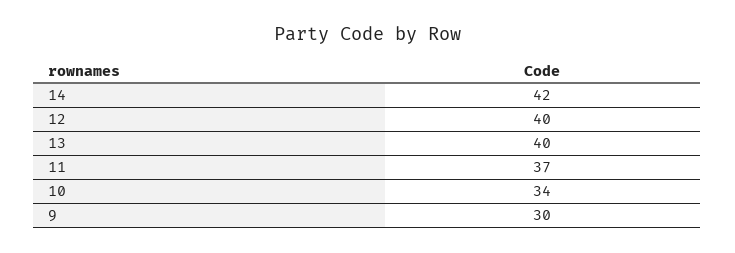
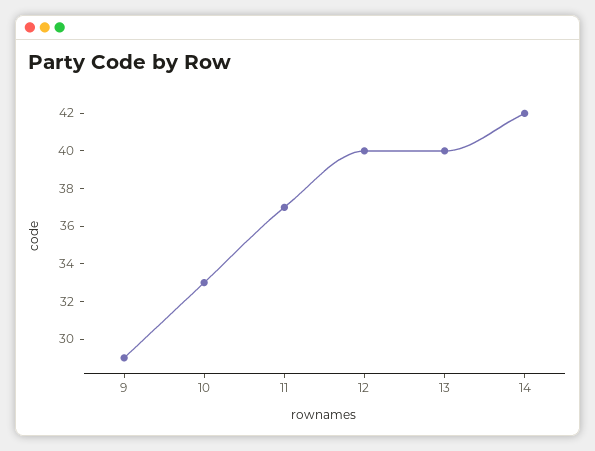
  {
    "14": 42,
    "12": 40,
    "13": 40,
    "11": 37,
-   "10": 34,
+   "10": 33,
-   "9": 30
+   "9": 29
  }

